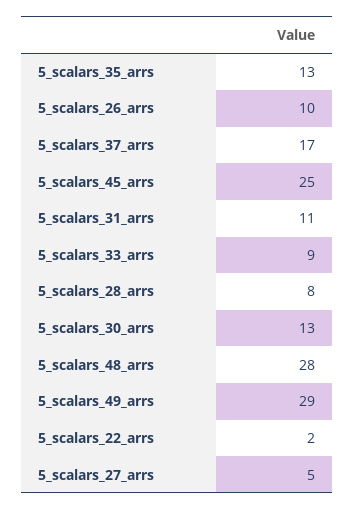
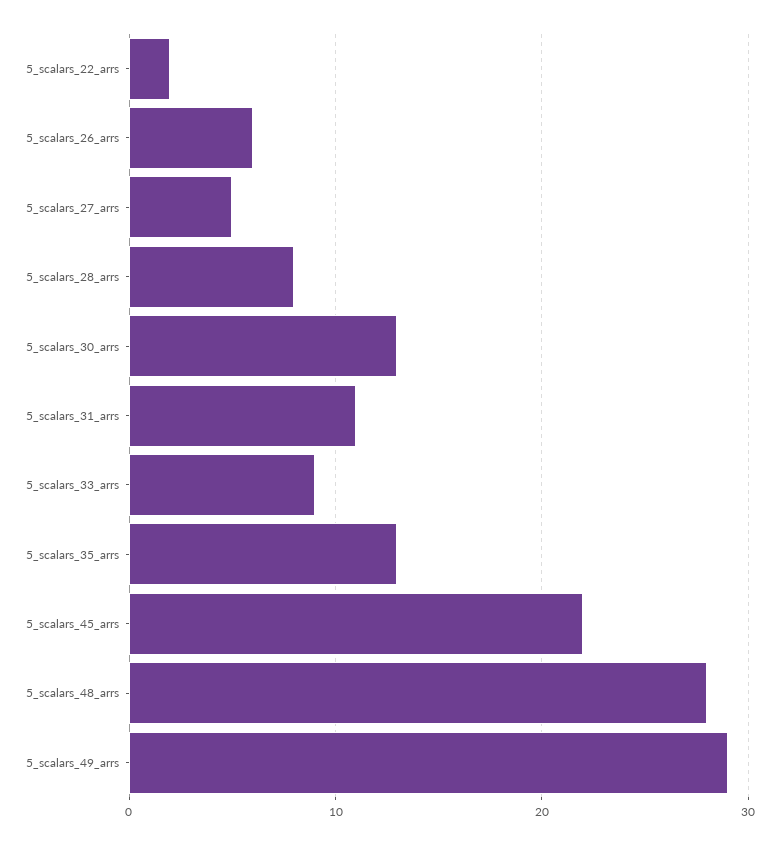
  {
    "5_scalars_35_arrs": 13,
-   "5_scalars_26_arrs": 10,
+   "5_scalars_26_arrs": 6,
-   "5_scalars_37_arrs": 17,
-   "5_scalars_45_arrs": 25,
+   "5_scalars_45_arrs": 22,
    "5_scalars_31_arrs": 11,
    "5_scalars_33_arrs": 9,
    "5_scalars_28_arrs": 8,
    "5_scalars_30_arrs": 13,
    "5_scalars_48_arrs": 28,
    "5_scalars_49_arrs": 29,
    "5_scalars_22_arrs": 2,
    "5_scalars_27_arrs": 5
  }

